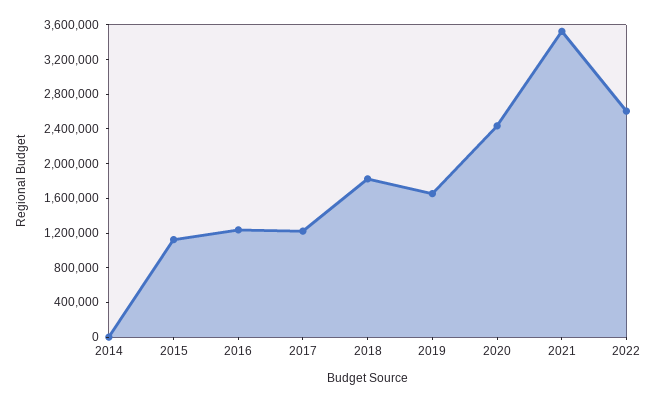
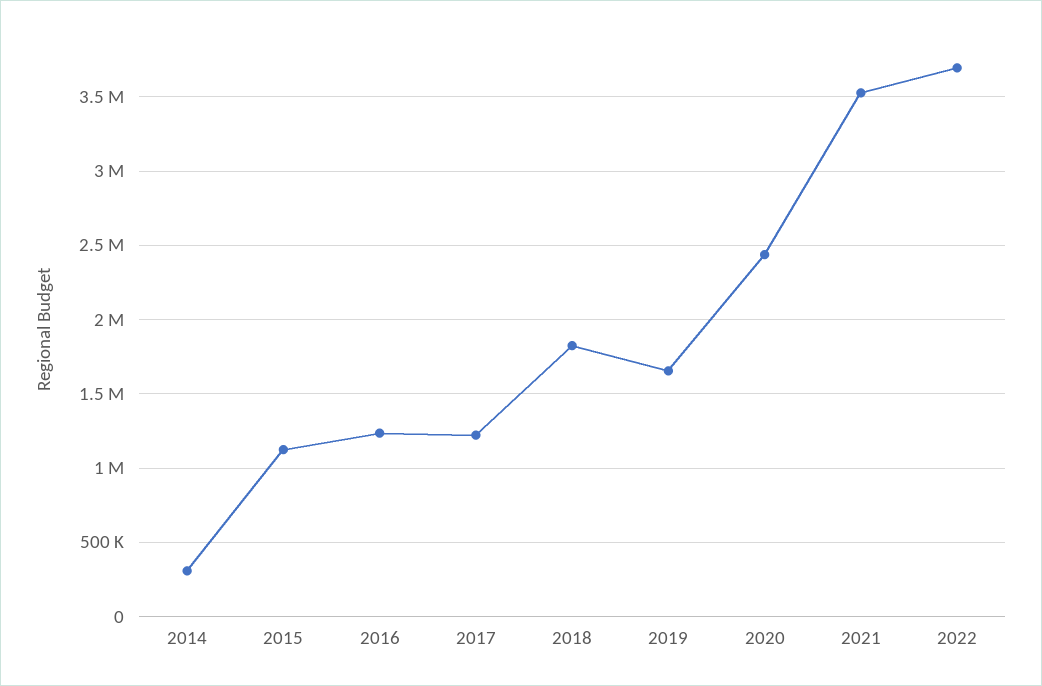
  {
-   "2014": 0,
+   "2014": 300000,
    "2015": 1100000,
    "2016": 1250000,
    "2017": 1200000,
    "2018": 1800000,
    "2019": 1650000,
    "2020": 2450000,
    "2021": 3550000,
-   "2022": 2600000
+   "2022": 3700000
  }

